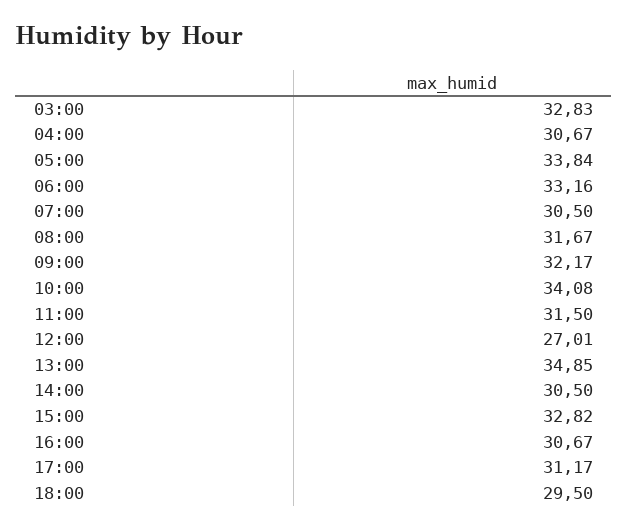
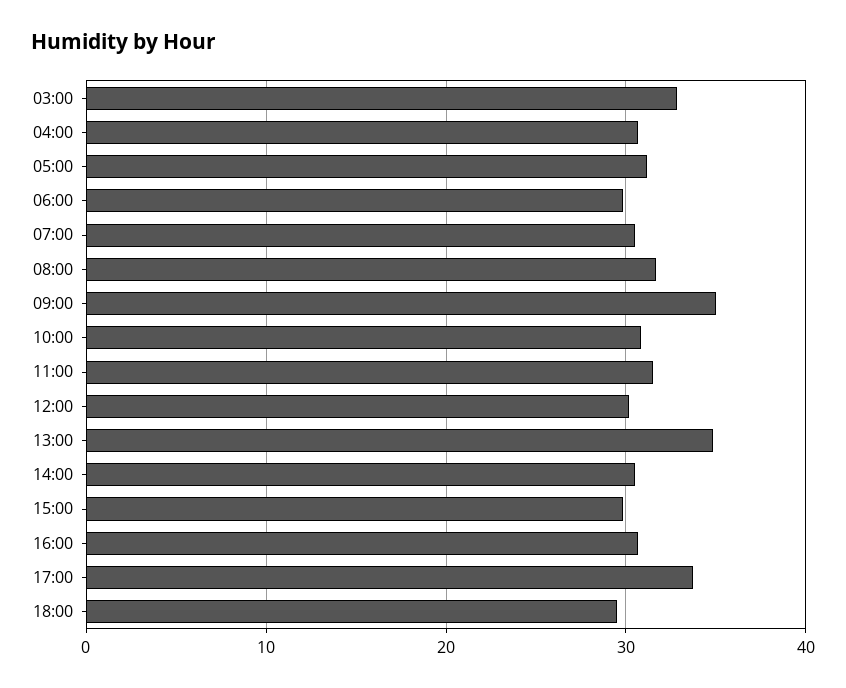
  {
    "03:00": 32.83,
    "04:00": 30.67,
-   "05:00": 33.84,
+   "05:00": 31,
-   "06:00": 33.16,
+   "06:00": 30,
    "07:00": 30.5,
    "08:00": 31.67,
-   "09:00": 32.17,
+   "09:00": 35,
-   "10:00": 34.08,
+   "10:00": 31,
    "11:00": 31.5,
-   "12:00": 27.01,
+   "12:00": 30,
    "13:00": 34.85,
    "14:00": 30.5,
-   "15:00": 32.82,
+   "15:00": 30,
    "16:00": 30.67,
-   "17:00": 31.17,
+   "17:00": 34,
    "18:00": 29.5
  }

